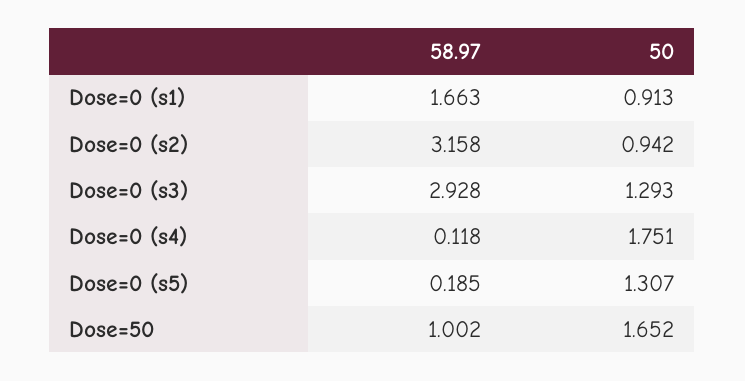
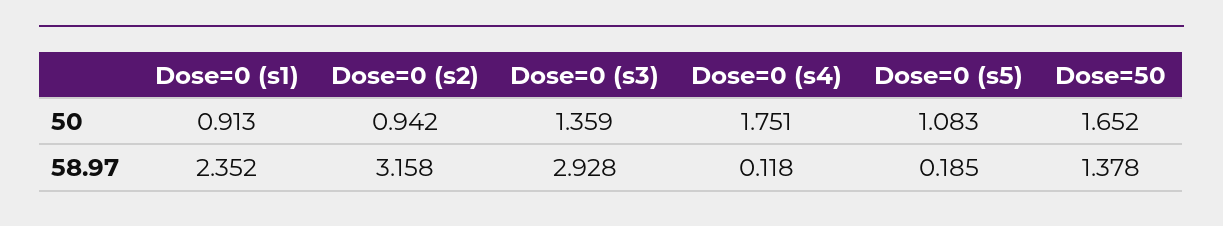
  {
    "58.97": {
-     "Dose=0 (s1)": 1.663,
+     "Dose=0 (s1)": 2.352,
      "Dose=0 (s2)": 3.158,
      "Dose=0 (s3)": 2.928,
      "Dose=0 (s4)": 0.118,
      "Dose=0 (s5)": 0.185,
-     "Dose=50": 1.002
+     "Dose=50": 1.378
    },
    "50": {
      "Dose=0 (s1)": 0.913,
      "Dose=0 (s2)": 0.942,
-     "Dose=0 (s3)": 1.293,
+     "Dose=0 (s3)": 1.359,
      "Dose=0 (s4)": 1.751,
-     "Dose=0 (s5)": 1.307,
+     "Dose=0 (s5)": 1.083,
      "Dose=50": 1.652
    }
  }

